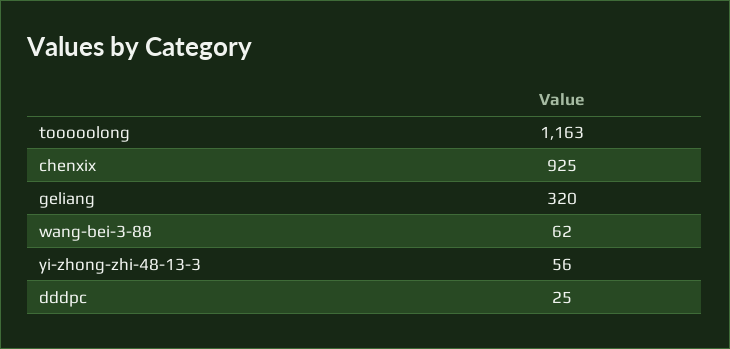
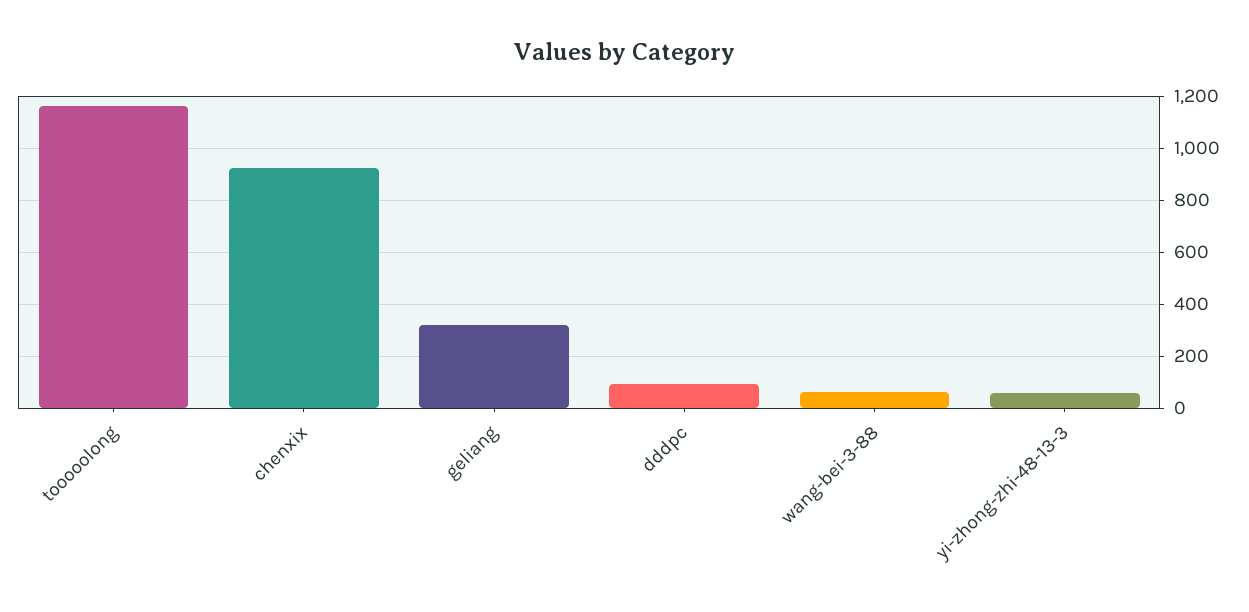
  {
    "tooooolong": 1163,
    "chenxix": 925,
    "geliang": 320,
    "wang-bei-3-88": 62,
    "yi-zhong-zhi-48-13-3": 56,
-   "dddpc": 25
+   "dddpc": 100
  }

